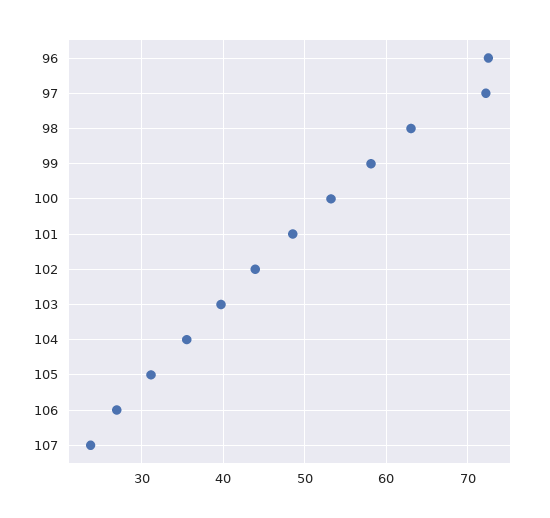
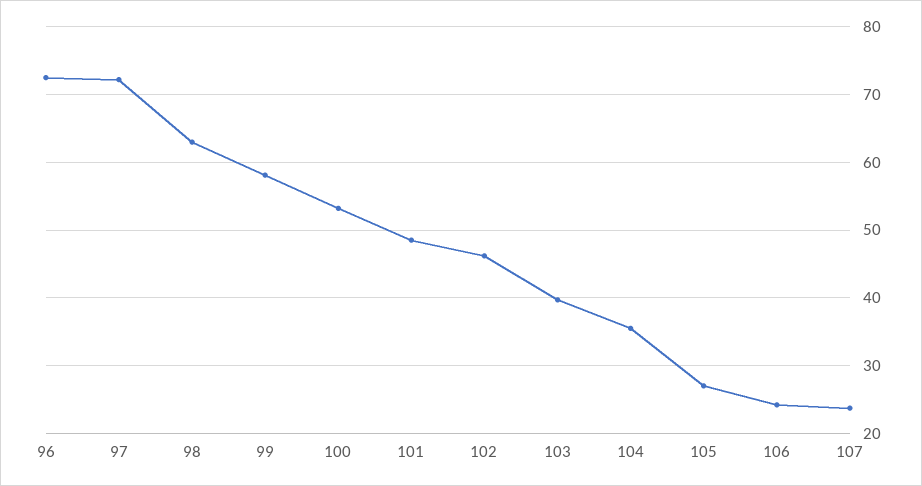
  {
    "96": 73,
    "97": 72,
    "98": 63,
    "99": 58,
    "100": 53,
    "101": 49,
-   "102": 44,
+   "102": 46,
    "103": 40,
    "104": 36,
-   "105": 31,
+   "105": 27,
-   "106": 27,
+   "106": 24,
    "107": 24
  }

